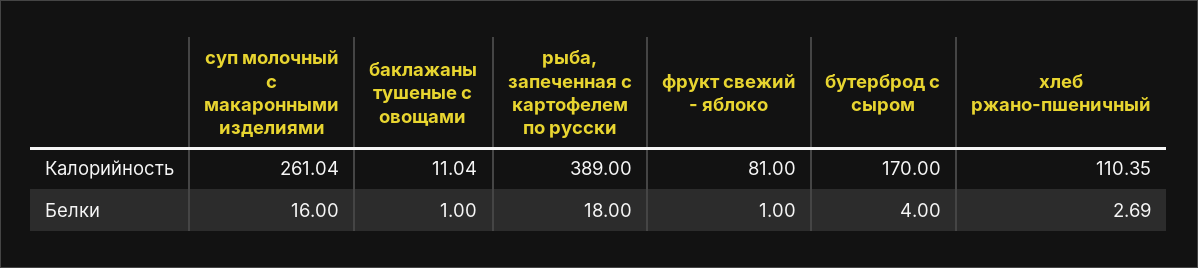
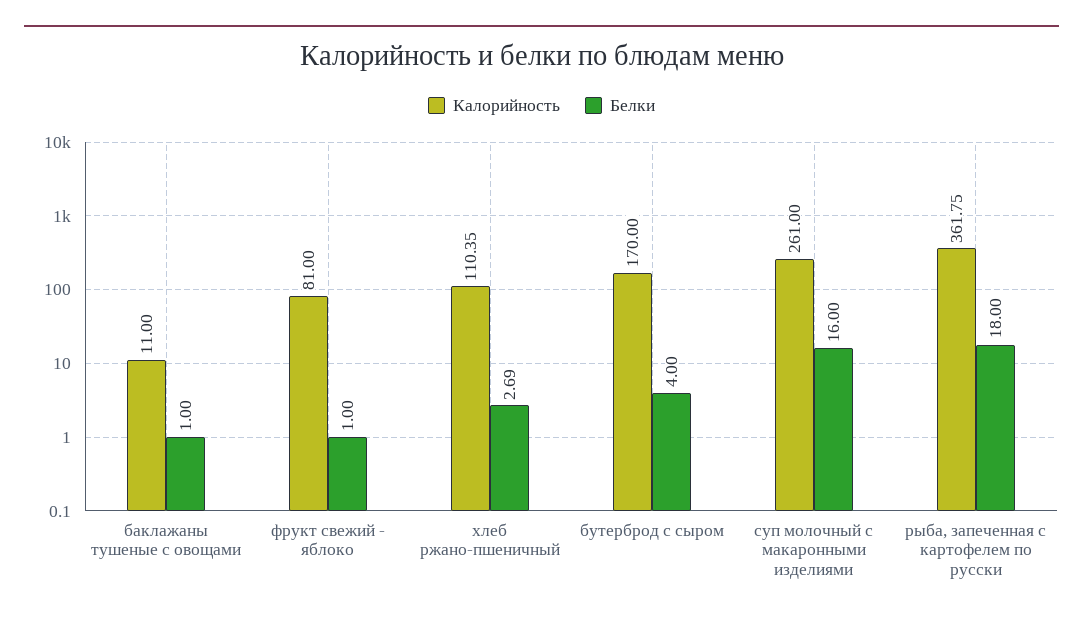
  {
    "Калорийность": {
-     "суп молочный с макаронными изделиями": 261.04,
+     "суп молочный с макаронными изделиями": 261,
-     "баклажаны тушеные с овощами": 11.04,
+     "баклажаны тушеные с овощами": 11,
-     "рыба, запеченная с картофелем по русски": 389,
+     "рыба, запеченная с картофелем по русски": 361.75,
      "фрукт свежий - яблоко": 81,
      "бутерброд с сыром": 170,
      "хлеб ржано-пшеничный": 110.35
    },
    "Белки": {
      "суп молочный с макаронными изделиями": 16,
      "баклажаны тушеные с овощами": 1,
      "рыба, запеченная с картофелем по русски": 18,
      "фрукт свежий - яблоко": 1,
      "бутерброд с сыром": 4,
      "хлеб ржано-пшеничный": 2.69
    }
  }

